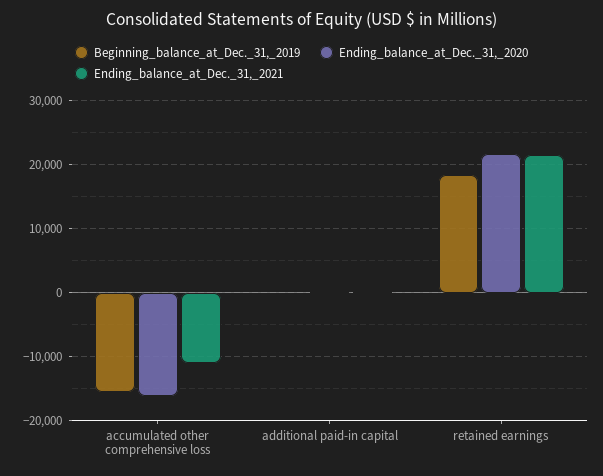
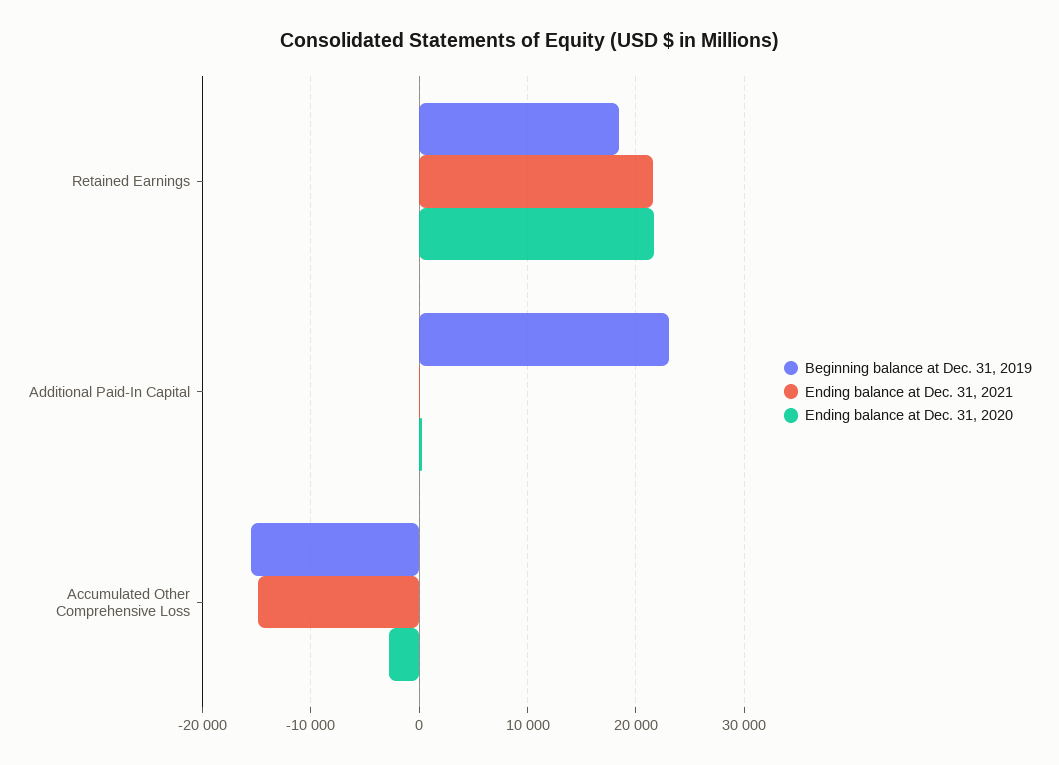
  {
    "Beginning_balance_at_Dec._31,_2019": {
      "accumulated other comprehensive loss": -16000,
-     "additional paid-in capital": 0,
+     "additional paid-in capital": 23000,
      "retained earnings": 18000
    },
    "Ending_balance_at_Dec._31,_2020": {
-     "accumulated other comprehensive loss": -16000,
+     "accumulated other comprehensive loss": -3000,
      "additional paid-in capital": 0,
      "retained earnings": 22000
    },
    "Ending_balance_at_Dec._31,_2021": {
-     "accumulated other comprehensive loss": -11000,
+     "accumulated other comprehensive loss": -15000,
      "additional paid-in capital": 0,
      "retained earnings": 22000
    }
  }

